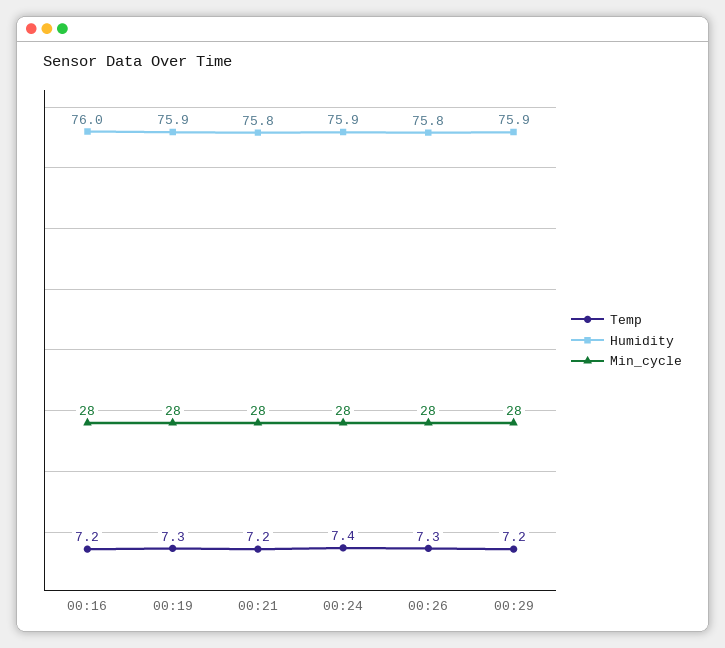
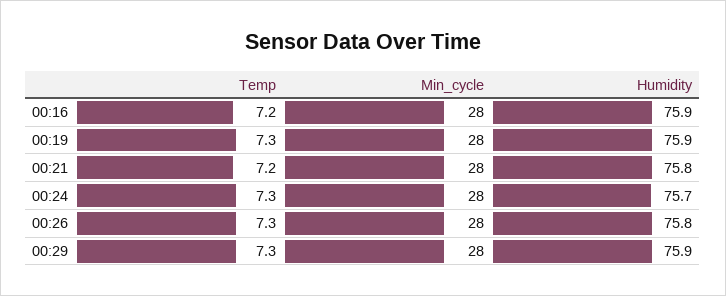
  {
    "Temp": {
      "00:16": 7.2,
      "00:19": 7.3,
      "00:21": 7.2,
-     "00:24": 7.4,
+     "00:24": 7.3,
      "00:26": 7.3,
-     "00:29": 7.2
+     "00:29": 7.3
    },
    "Humidity": {
-     "00:16": 76,
+     "00:16": 75.9,
      "00:19": 75.9,
      "00:21": 75.8,
-     "00:24": 75.9,
+     "00:24": 75.7,
      "00:26": 75.8,
      "00:29": 75.9
    },
    "Min_cycle": {
      "00:16": 28,
      "00:19": 28,
      "00:21": 28,
      "00:24": 28,
      "00:26": 28,
      "00:29": 28
    }
  }

